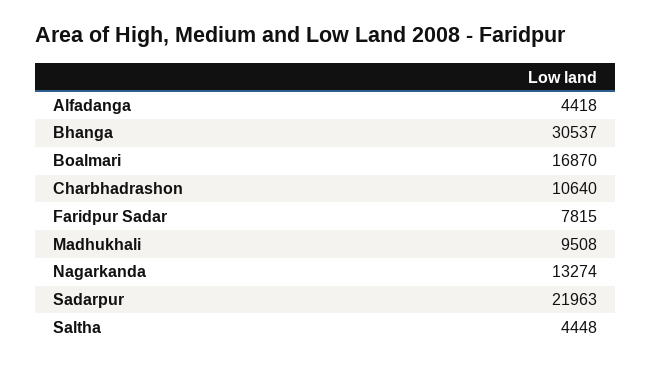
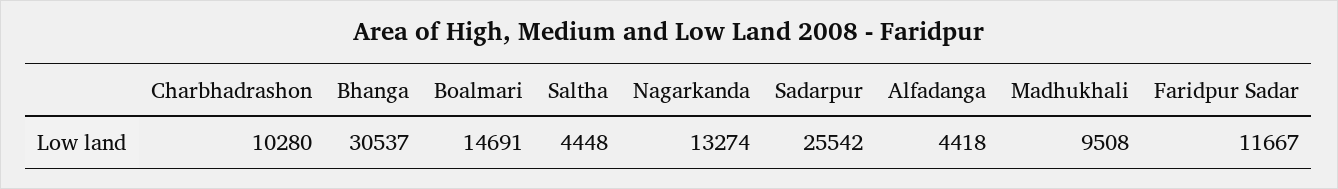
  {
    "Alfadanga": 4418,
    "Bhanga": 30537,
-   "Boalmari": 16870,
+   "Boalmari": 14691,
-   "Charbhadrashon": 10640,
+   "Charbhadrashon": 10280,
-   "Faridpur Sadar": 7815,
+   "Faridpur Sadar": 11667,
    "Madhukhali": 9508,
    "Nagarkanda": 13274,
-   "Sadarpur": 21963,
+   "Sadarpur": 25542,
    "Saltha": 4448
  }

